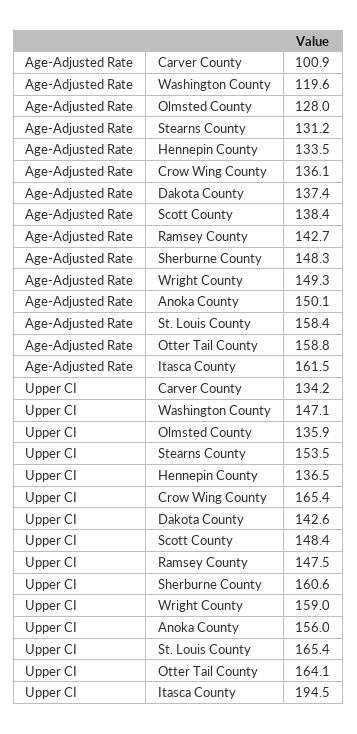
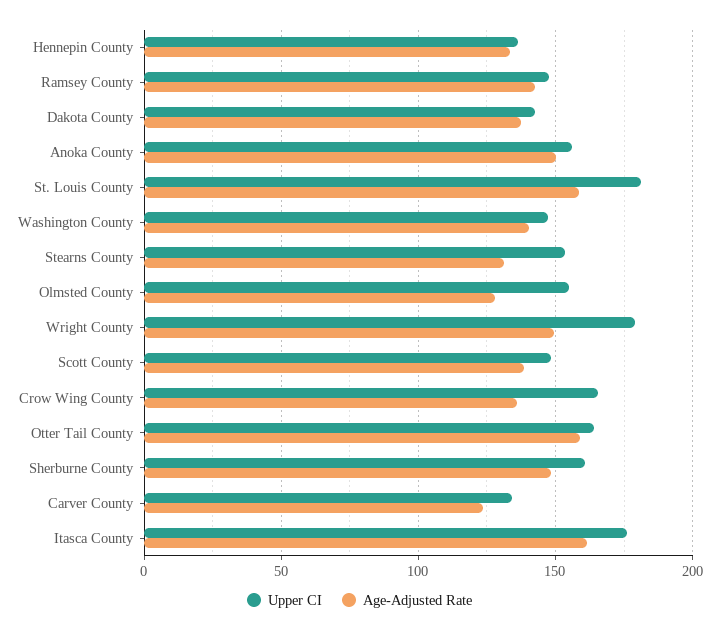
  {
    "Age-Adjusted Rate": {
-     "Carver County": 100.9,
+     "Carver County": 125,
-     "Washington County": 119.6,
+     "Washington County": 140,
      "Olmsted County": 128,
      "Stearns County": 131.2,
      "Hennepin County": 133.5,
      "Crow Wing County": 136.1,
      "Dakota County": 137.4,
      "Scott County": 138.4,
      "Ramsey County": 142.7,
      "Sherburne County": 148.3,
      "Wright County": 149.3,
      "Anoka County": 150.1,
      "St. Louis County": 158.4,
      "Otter Tail County": 158.8,
      "Itasca County": 161.5
    },
    "Upper CI": {
      "Carver County": 134.2,
      "Washington County": 147.1,
-     "Olmsted County": 135.9,
+     "Olmsted County": 155,
      "Stearns County": 153.5,
      "Hennepin County": 136.5,
      "Crow Wing County": 165.4,
      "Dakota County": 142.6,
      "Scott County": 148.4,
      "Ramsey County": 147.5,
      "Sherburne County": 160.6,
-     "Wright County": 159,
+     "Wright County": 180,
      "Anoka County": 156,
-     "St. Louis County": 165.4,
+     "St. Louis County": 180,
      "Otter Tail County": 164.1,
-     "Itasca County": 194.5
+     "Itasca County": 175
    }
  }

